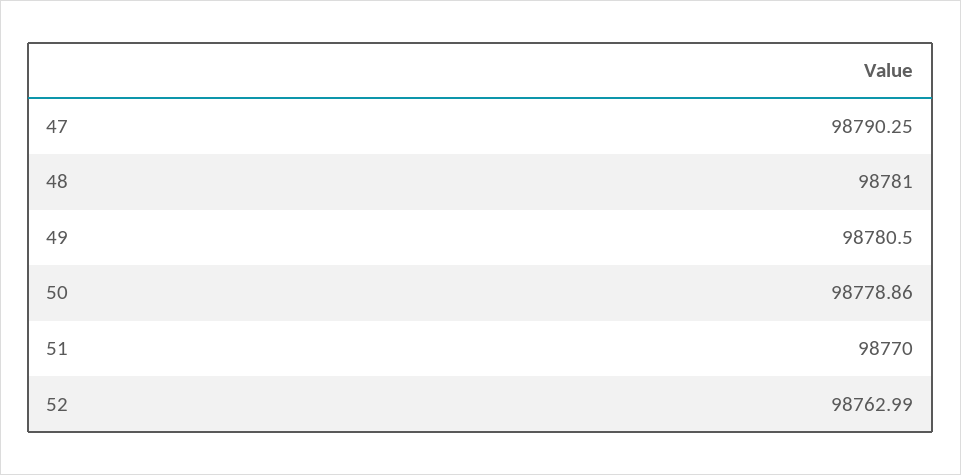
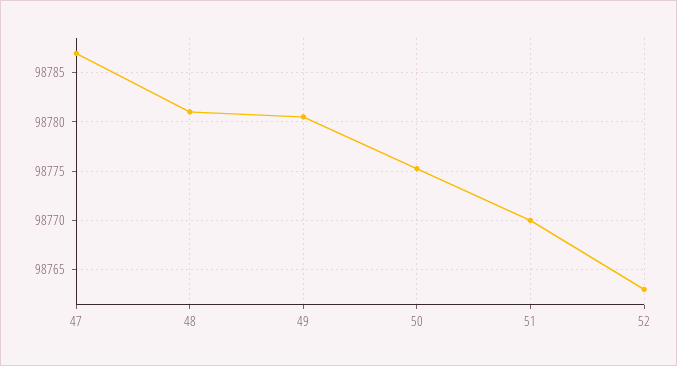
  {
-   "47": 98790.25,
+   "47": 98787,
    "48": 98781,
    "49": 98780.5,
-   "50": 98778.86,
+   "50": 98775,
    "51": 98770,
    "52": 98762.99
  }

